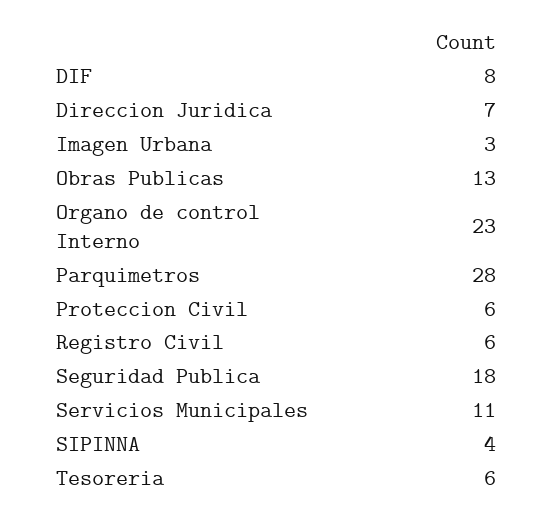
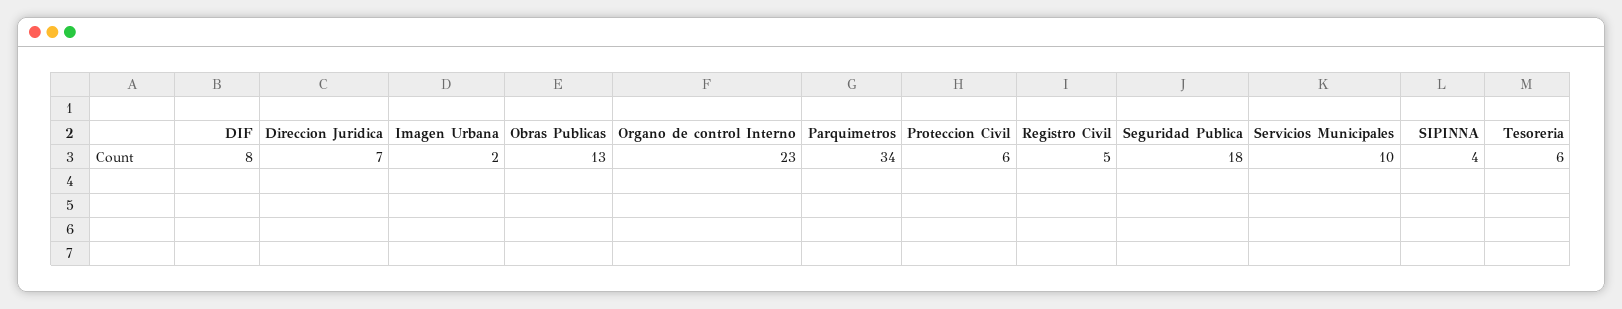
  {
    "DIF": 8,
    "Direccion Juridica": 7,
-   "Imagen Urbana": 3,
+   "Imagen Urbana": 2,
    "Obras Publicas": 13,
    "Organo de control Interno": 23,
-   "Parquimetros": 28,
+   "Parquimetros": 34,
    "Proteccion Civil": 6,
-   "Registro Civil": 6,
+   "Registro Civil": 5,
    "Seguridad Publica": 18,
-   "Servicios Municipales": 11,
+   "Servicios Municipales": 10,
    "SIPINNA": 4,
    "Tesoreria": 6
  }

